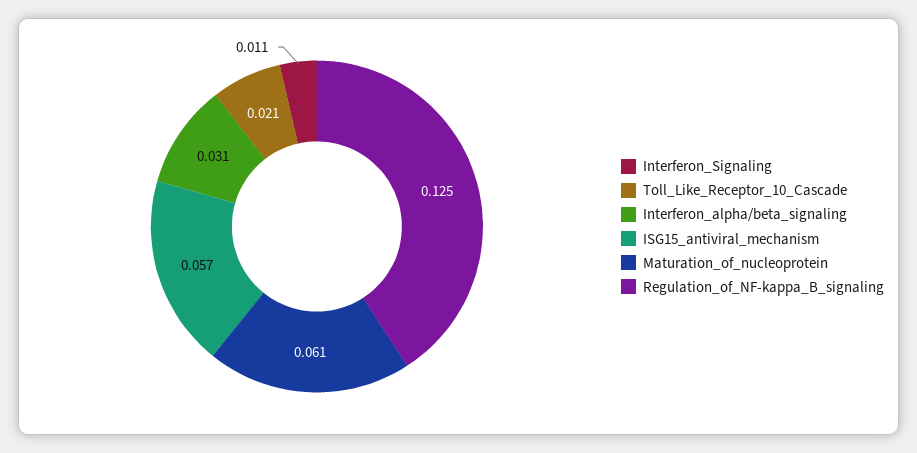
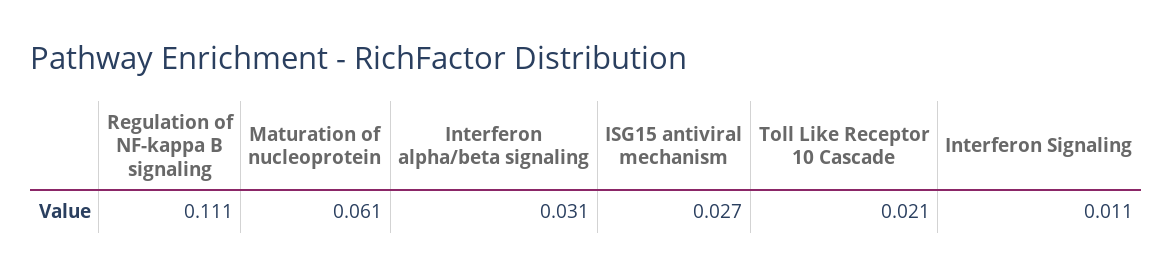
  {
    "Interferon_Signaling": 0.011,
    "Toll_Like_Receptor_10_Cascade": 0.021,
    "Interferon_alpha/beta_signaling": 0.031,
-   "ISG15_antiviral_mechanism": 0.057,
+   "ISG15_antiviral_mechanism": 0.027,
    "Maturation_of_nucleoprotein": 0.061,
-   "Regulation_of_NF-kappa_B_signaling": 0.125
+   "Regulation_of_NF-kappa_B_signaling": 0.111
  }

